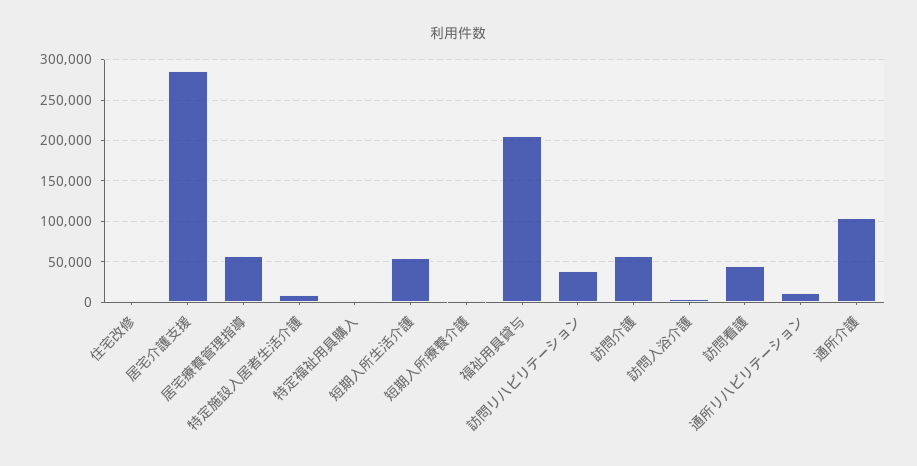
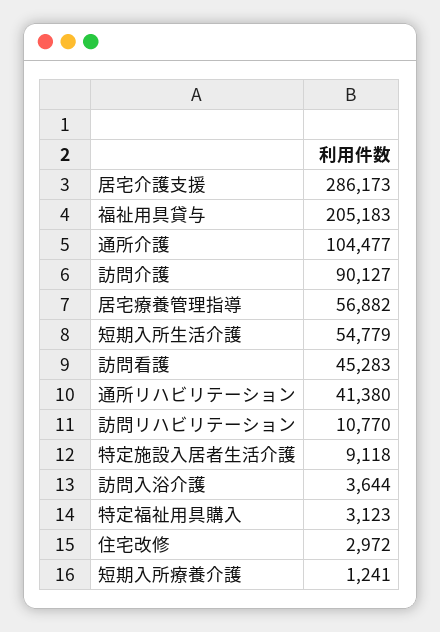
  {
    "住宅改修": 2972,
    "居宅介護支援": 286173,
    "居宅療養管理指導": 56882,
    "特定施設入居者生活介護": 9118,
    "特定福祉用具購入": 3123,
    "短期入所生活介護": 54779,
    "短期入所療養介護": 1241,
    "福祉用具貸与": 205183,
-   "訪問リハビリテーション": 40000,
+   "訪問リハビリテーション": 10770,
-   "訪問介護": 60000,
+   "訪問介護": 90127,
    "訪問入浴介護": 3644,
    "訪問看護": 45283,
-   "通所リハビリテーション": 10000,
+   "通所リハビリテーション": 41380,
    "通所介護": 104477
  }

